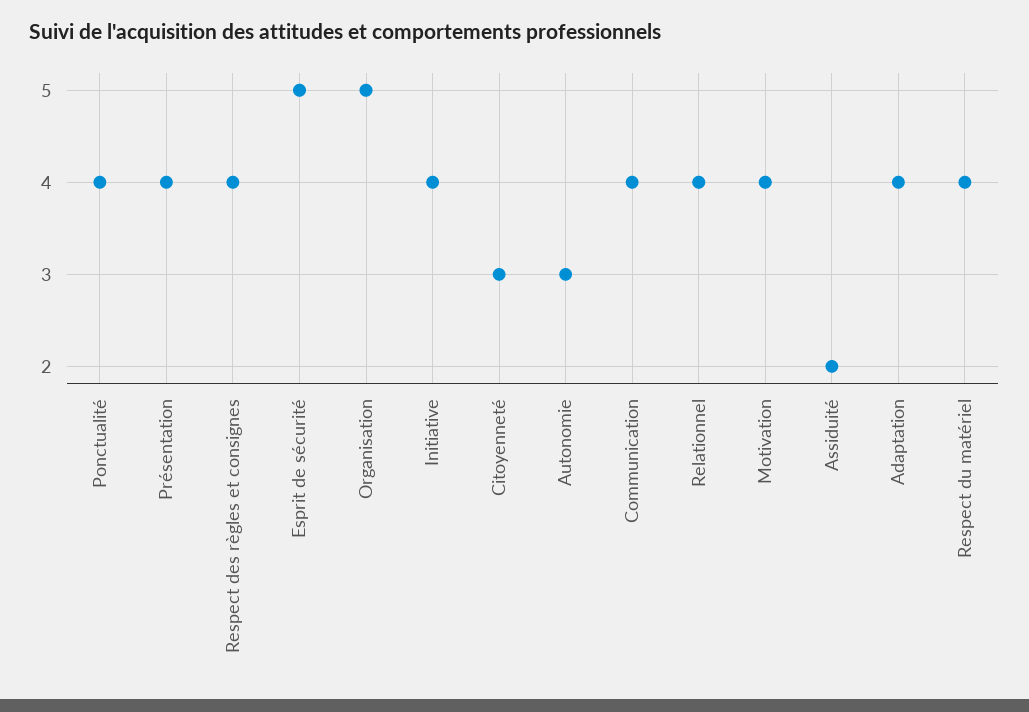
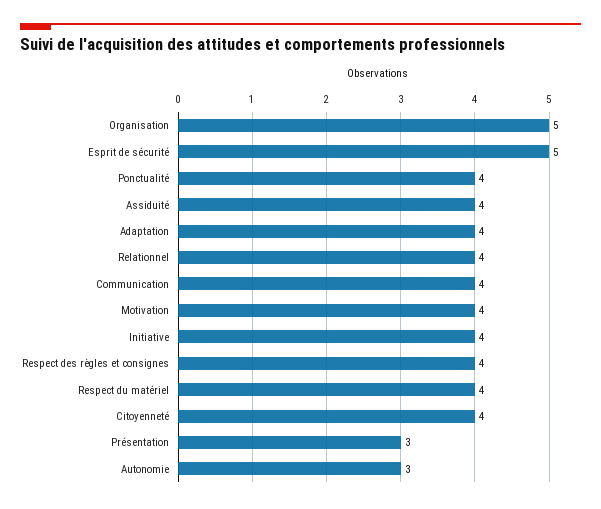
  {
    "Ponctualité": 4,
-   "Présentation": 4,
+   "Présentation": 3,
    "Respect des règles et consignes": 4,
    "Esprit de sécurité": 5,
    "Organisation": 5,
    "Initiative": 4,
-   "Citoyenneté": 3,
+   "Citoyenneté": 4,
    "Autonomie": 3,
    "Communication": 4,
    "Relationnel": 4,
    "Motivation": 4,
-   "Assiduité": 2,
+   "Assiduité": 4,
    "Adaptation": 4,
    "Respect du matériel": 4
  }

